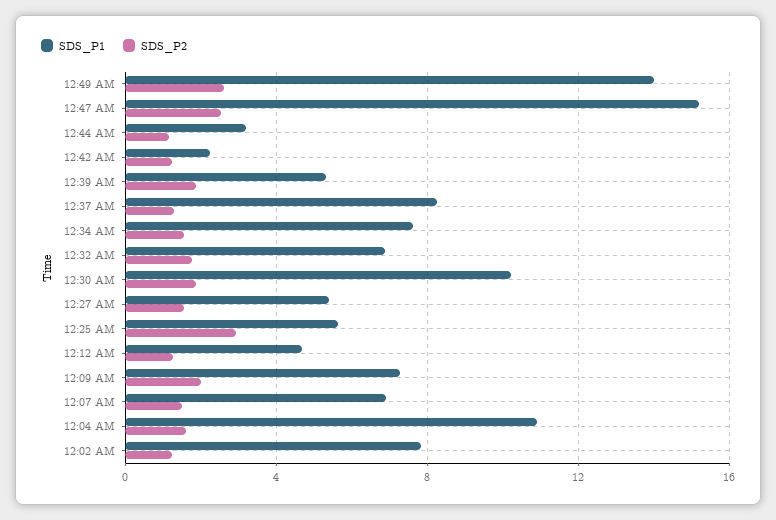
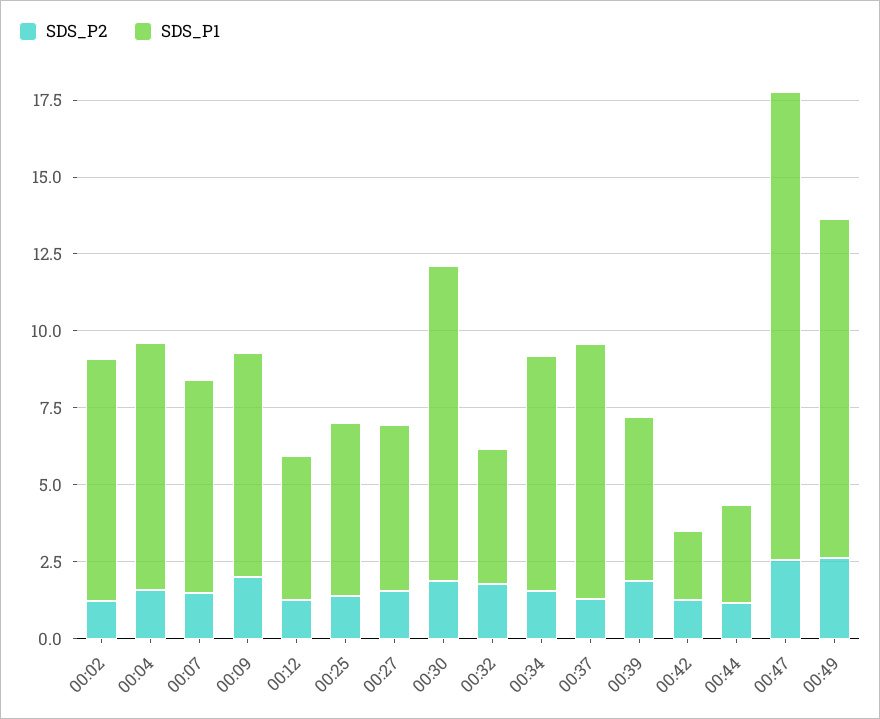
  {
    "SDS_P1": {
-     "12:49 AM": 14,
+     "12:49 AM": 11,
      "12:47 AM": 15,
      "12:44 AM": 3,
      "12:42 AM": 2.5,
      "12:39 AM": 5.5,
      "12:37 AM": 8.5,
      "12:34 AM": 7.5,
-     "12:32 AM": 7,
+     "12:32 AM": 4.5,
      "12:30 AM": 10,
      "12:27 AM": 5.5,
      "12:25 AM": 5.5,
      "12:12 AM": 4.5,
      "12:09 AM": 7.5,
      "12:07 AM": 7,
-     "12:04 AM": 11,
+     "12:04 AM": 8,
      "12:02 AM": 8
    },
    "SDS_P2": {
      "12:49 AM": 2.5,
      "12:47 AM": 2.5,
      "12:44 AM": 1,
      "12:42 AM": 1.5,
      "12:39 AM": 2,
      "12:37 AM": 1.5,
      "12:34 AM": 1.5,
      "12:32 AM": 2,
      "12:30 AM": 2,
      "12:27 AM": 1.5,
-     "12:25 AM": 3,
+     "12:25 AM": 1.5,
      "12:12 AM": 1.5,
      "12:09 AM": 2,
      "12:07 AM": 1.5,
      "12:04 AM": 1.5,
      "12:02 AM": 1
    }
  }

